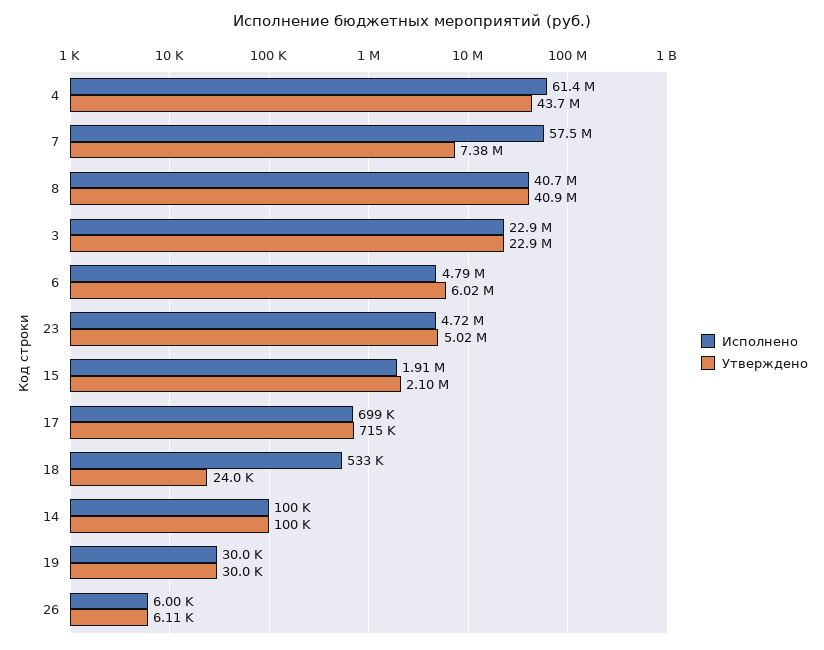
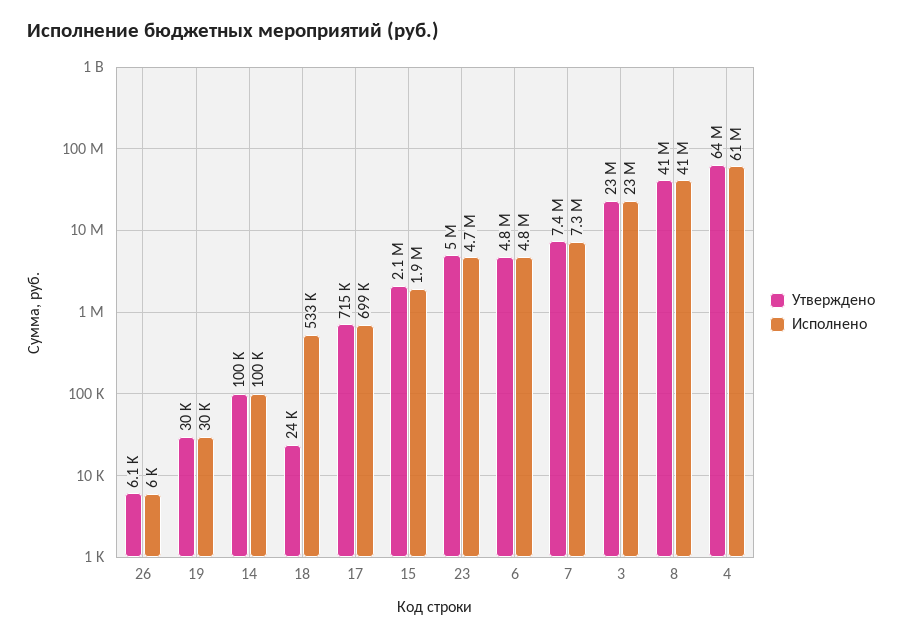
  {
    "Исполнено": {
      "4": 61400000,
-     "7": 57500000,
+     "7": 7300000,
      "8": 40700000,
      "3": 22900000,
      "6": 4790000,
      "23": 4720000,
      "15": 1910000,
      "17": 699000,
      "18": 533000,
      "14": 100000,
      "19": 30000,
      "26": 6000
    },
    "Утверждено": {
-     "4": 43700000,
+     "4": 64000000,
      "7": 7380000,
      "8": 40900000,
      "3": 22900000,
-     "6": 6020000,
+     "6": 4800000,
      "23": 5020000,
      "15": 2100000,
      "17": 715000,
      "18": 24000,
      "14": 100000,
      "19": 30000,
      "26": 6110
    }
  }

